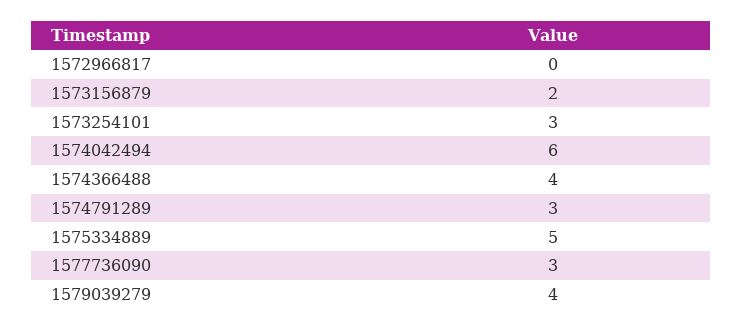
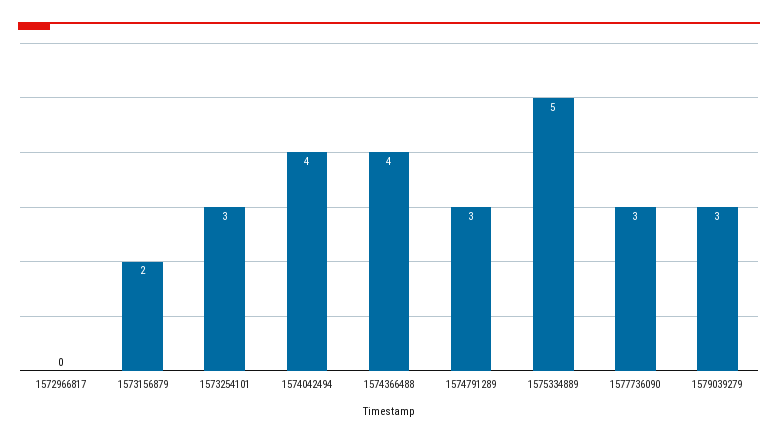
  {
    "1572966817": 0,
    "1573156879": 2,
    "1573254101": 3,
-   "1574042494": 6,
+   "1574042494": 4,
    "1574366488": 4,
    "1574791289": 3,
    "1575334889": 5,
    "1577736090": 3,
-   "1579039279": 4
+   "1579039279": 3
  }

